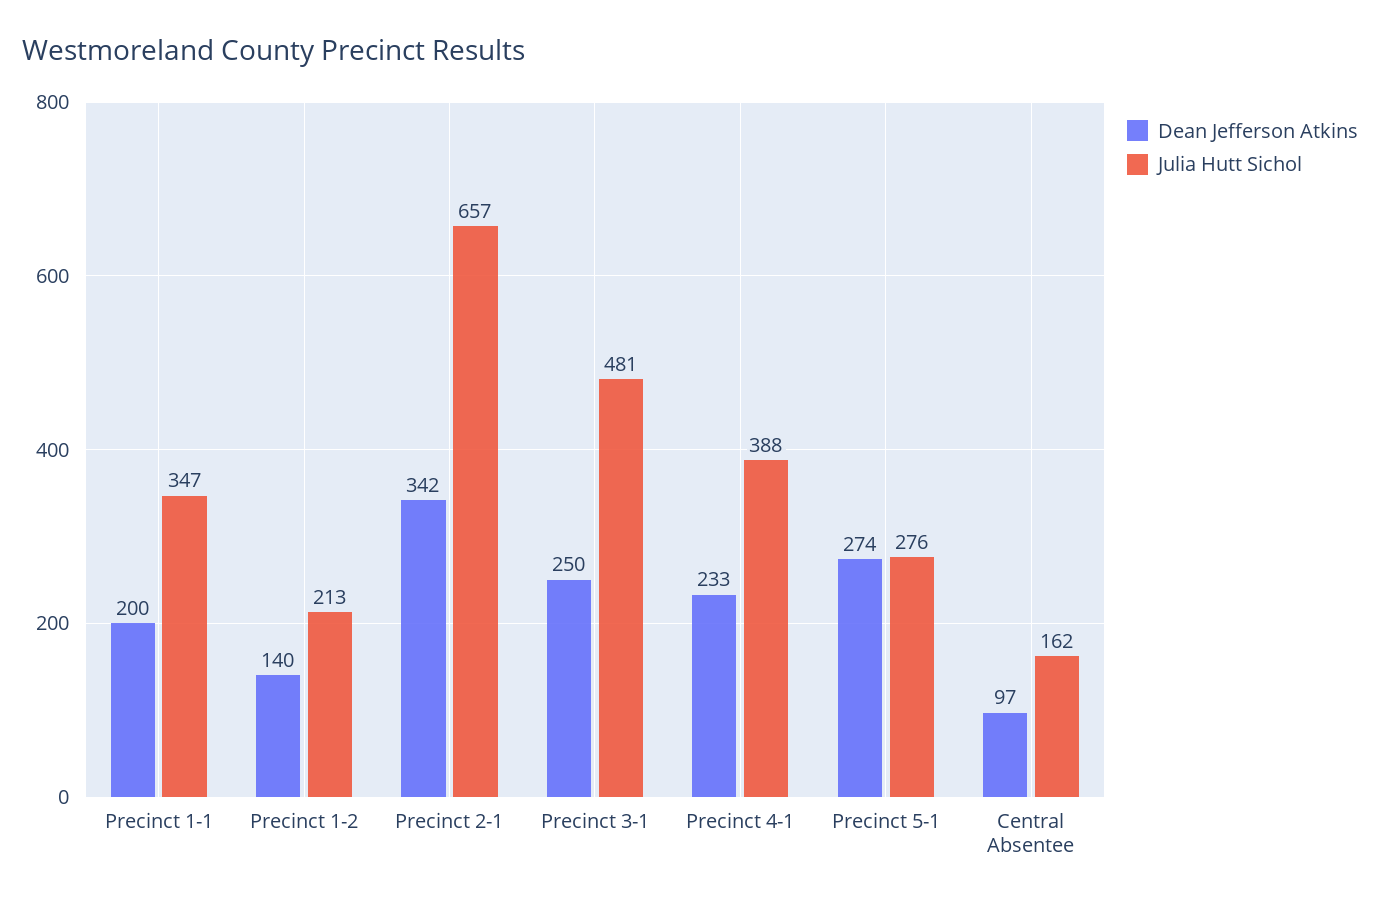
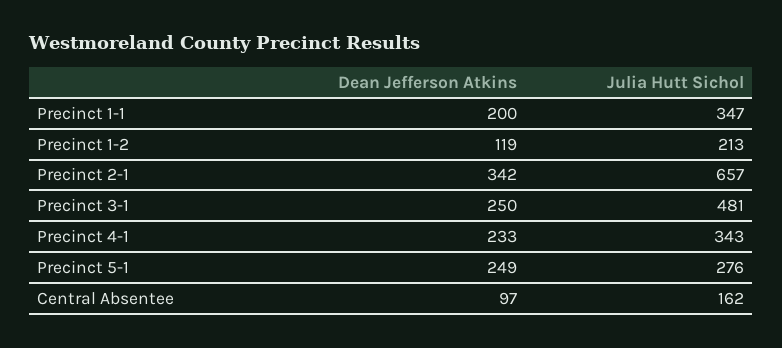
  {
    "Dean Jefferson Atkins": {
      "Precinct 1-1": 200,
-     "Precinct 1-2": 140,
+     "Precinct 1-2": 119,
      "Precinct 2-1": 342,
      "Precinct 3-1": 250,
      "Precinct 4-1": 233,
-     "Precinct 5-1": 274,
+     "Precinct 5-1": 249,
      "Central Absentee": 97
    },
    "Julia Hutt Sichol": {
      "Precinct 1-1": 347,
      "Precinct 1-2": 213,
      "Precinct 2-1": 657,
      "Precinct 3-1": 481,
-     "Precinct 4-1": 388,
+     "Precinct 4-1": 343,
      "Precinct 5-1": 276,
      "Central Absentee": 162
    }
  }

